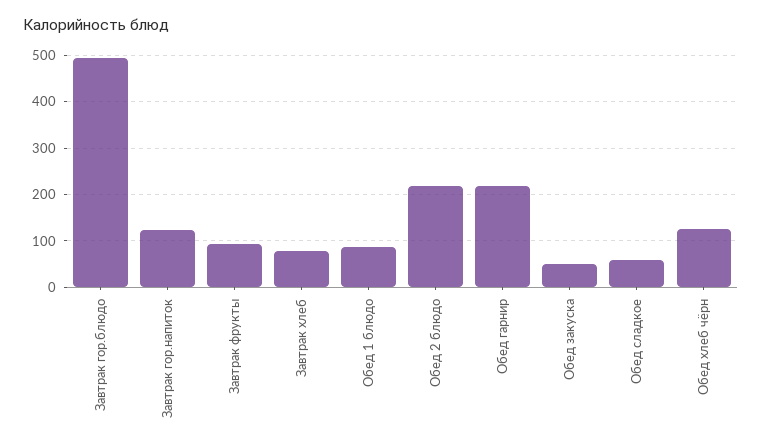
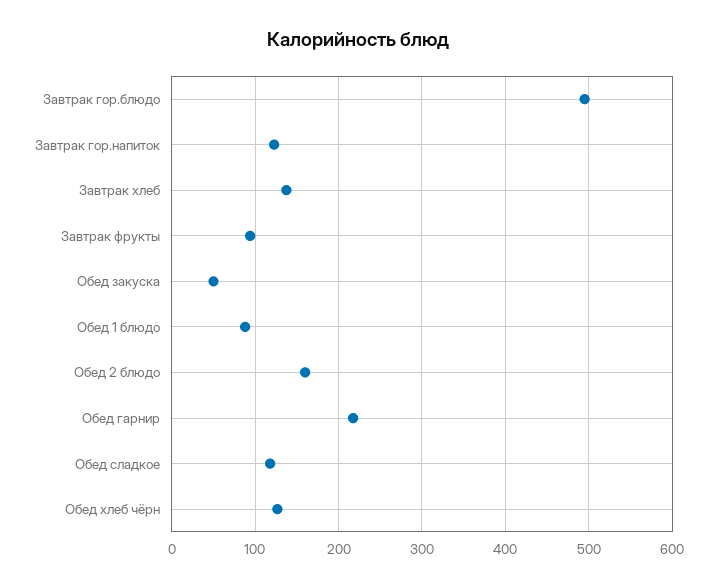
  {
    "Завтрак гор.блюдо": 500,
    "Завтрак гор.напиток": 120,
    "Завтрак фрукты": 90,
-   "Завтрак хлеб": 80,
+   "Завтрак хлеб": 140,
    "Обед 1 блюдо": 90,
-   "Обед 2 блюдо": 220,
+   "Обед 2 блюдо": 160,
    "Обед гарнир": 220,
    "Обед закуска": 50,
-   "Обед сладкое": 60,
+   "Обед сладкое": 120,
    "Обед хлеб чёрн": 130
  }

